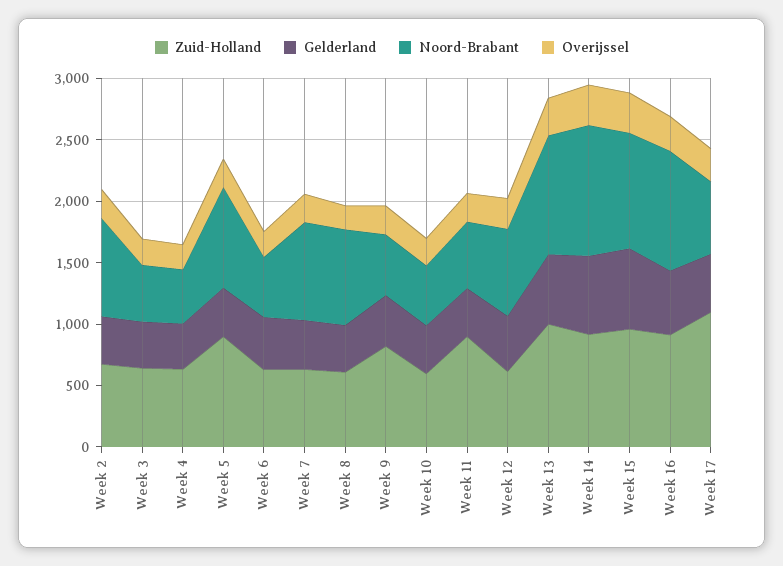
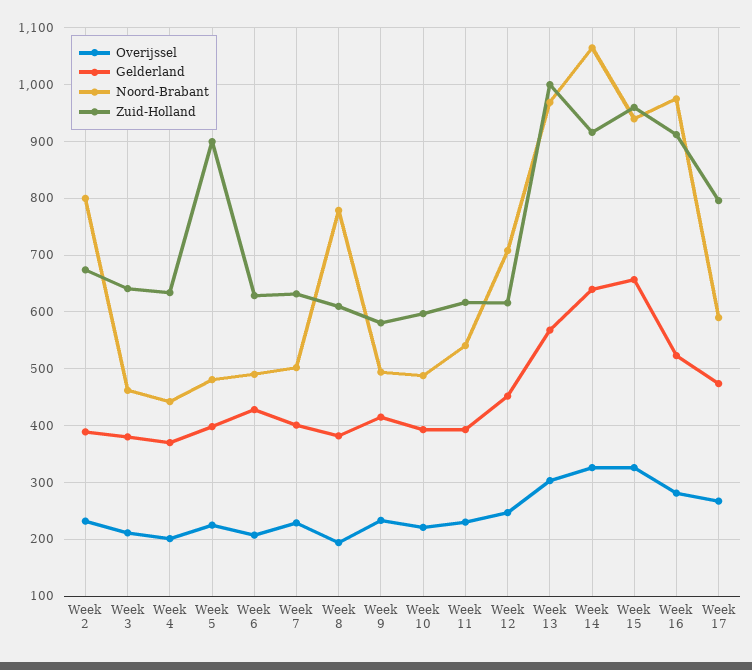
  {
    "Zuid-Holland": {
      "Week 2": 680,
      "Week 3": 640,
      "Week 4": 640,
      "Week 5": 900,
      "Week 6": 620,
      "Week 7": 640,
      "Week 8": 620,
-     "Week 9": 800,
+     "Week 9": 580,
      "Week 10": 600,
-     "Week 11": 900,
+     "Week 11": 620,
      "Week 12": 620,
      "Week 13": 1000,
      "Week 14": 920,
      "Week 15": 960,
      "Week 16": 920,
-     "Week 17": 1100
+     "Week 17": 800
    },
    "Gelderland": {
      "Week 2": 380,
      "Week 3": 380,
      "Week 4": 380,
      "Week 5": 400,
      "Week 6": 420,
      "Week 7": 400,
      "Week 8": 380,
      "Week 9": 420,
      "Week 10": 400,
      "Week 11": 400,
      "Week 12": 460,
      "Week 13": 560,
      "Week 14": 640,
      "Week 15": 660,
      "Week 16": 520,
      "Week 17": 480
    },
    "Noord-Brabant": {
      "Week 2": 800,
      "Week 3": 460,
      "Week 4": 440,
-     "Week 5": 800,
+     "Week 5": 480,
      "Week 6": 500,
-     "Week 7": 800,
+     "Week 7": 500,
      "Week 8": 780,
      "Week 9": 500,
      "Week 10": 480,
      "Week 11": 540,
      "Week 12": 700,
      "Week 13": 960,
      "Week 14": 1060,
      "Week 15": 940,
      "Week 16": 980,
      "Week 17": 600
    },
    "Overijssel": {
      "Week 2": 240,
      "Week 3": 220,
      "Week 4": 200,
      "Week 5": 220,
      "Week 6": 200,
      "Week 7": 220,
      "Week 8": 200,
      "Week 9": 240,
      "Week 10": 220,
      "Week 11": 240,
      "Week 12": 240,
      "Week 13": 300,
      "Week 14": 320,
      "Week 15": 320,
      "Week 16": 280,
      "Week 17": 260
    }
  }

